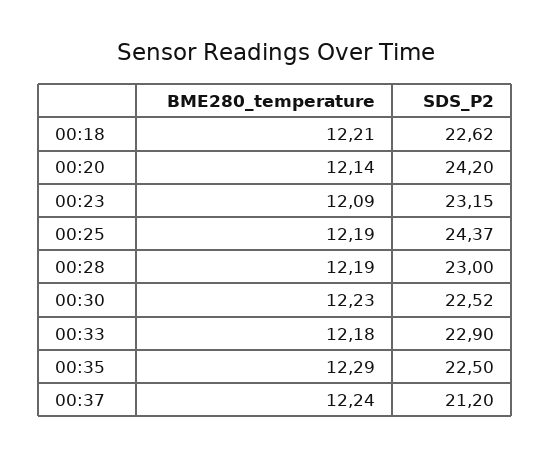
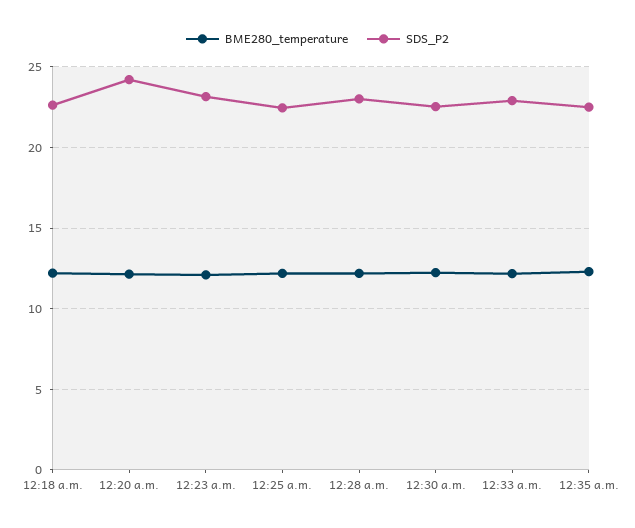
  {
    "BME280_temperature": {
      "00:18": 12.21,
      "00:20": 12.14,
      "00:23": 12.09,
      "00:25": 12.19,
      "00:28": 12.19,
      "00:30": 12.23,
      "00:33": 12.18,
-     "00:35": 12.29,
+     "00:35": 12.29
-     "00:37": 12.24
    },
    "SDS_P2": {
      "00:18": 22.62,
      "00:20": 24.2,
      "00:23": 23.15,
-     "00:25": 24.37,
+     "00:25": 22.5,
      "00:28": 23,
      "00:30": 22.52,
      "00:33": 22.9,
-     "00:35": 22.5,
+     "00:35": 22.5
-     "00:37": 21.2
    }
  }

